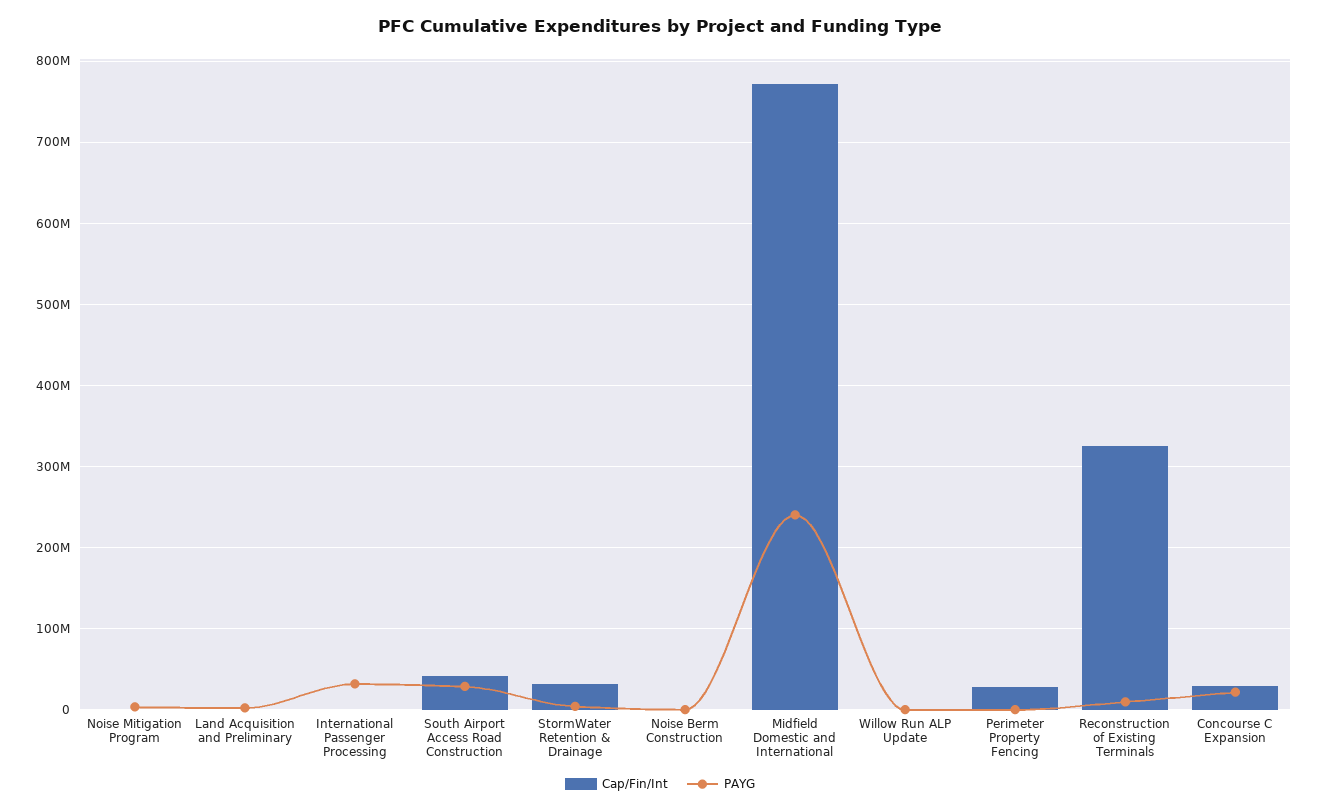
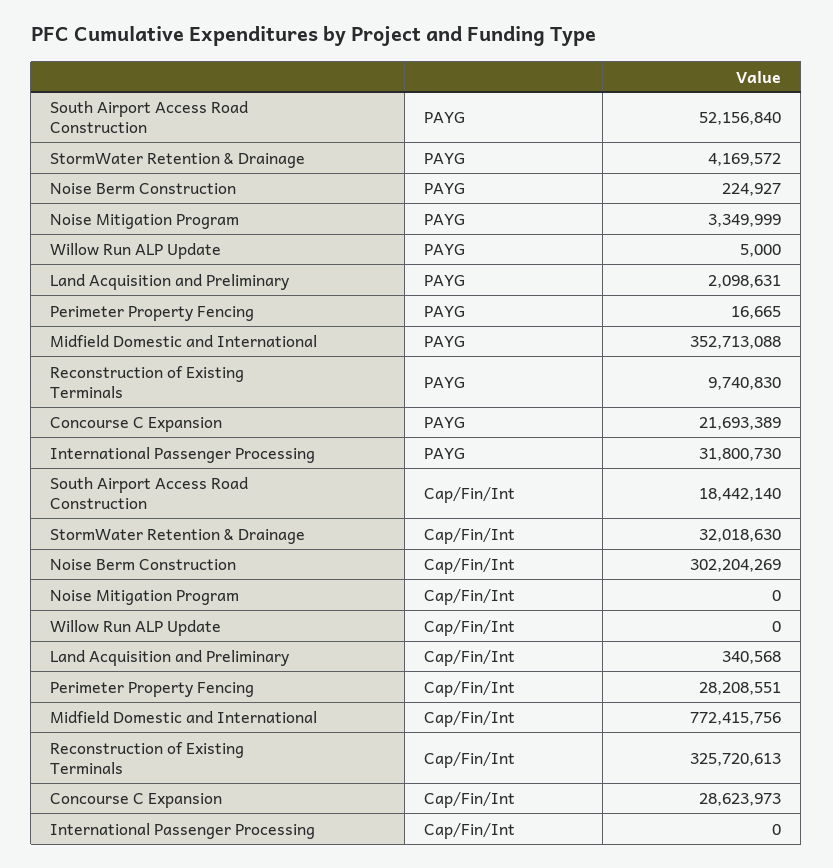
  {
    "Cap/Fin/Int": {
      "Noise Mitigation Program": 0,
      "Land Acquisition and Preliminary": 340568,
      "International Passenger Processing": 0,
-     "South Airport Access Road Construction": 40000000,
+     "South Airport Access Road Construction": 18442140,
      "StormWater Retention & Drainage": 32018630,
-     "Noise Berm Construction": 0,
+     "Noise Berm Construction": 302204269,
      "Midfield Domestic and International": 772415756,
      "Willow Run ALP Update": 0,
      "Perimeter Property Fencing": 28208551,
      "Reconstruction of Existing Terminals": 325720613,
      "Concourse C Expansion": 28623973
    },
    "PAYG": {
      "Noise Mitigation Program": 3349999,
      "Land Acquisition and Preliminary": 2098631,
      "International Passenger Processing": 31800730,
-     "South Airport Access Road Construction": 30000000,
+     "South Airport Access Road Construction": 52156840,
      "StormWater Retention & Drainage": 4169572,
      "Noise Berm Construction": 224927,
-     "Midfield Domestic and International": 240000000,
+     "Midfield Domestic and International": 352713088,
      "Willow Run ALP Update": 5000,
      "Perimeter Property Fencing": 16665,
      "Reconstruction of Existing Terminals": 9740830,
      "Concourse C Expansion": 21693389
    }
  }

